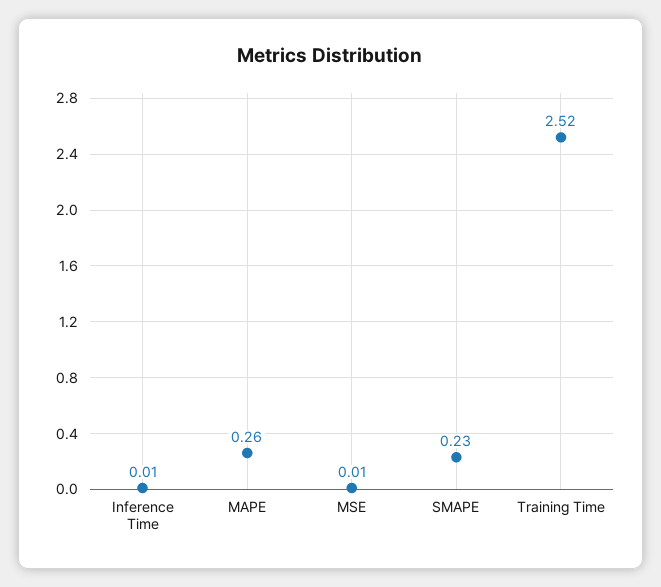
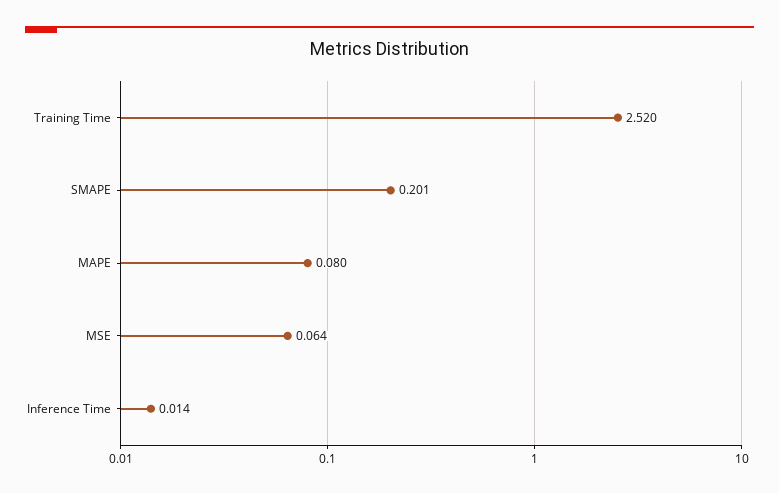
  {
    "Inference Time": 0.014,
-   "MAPE": 0.26,
+   "MAPE": 0.08,
-   "MSE": 0.01,
+   "MSE": 0.064,
-   "SMAPE": 0.23,
+   "SMAPE": 0.201,
    "Training Time": 2.52
  }

